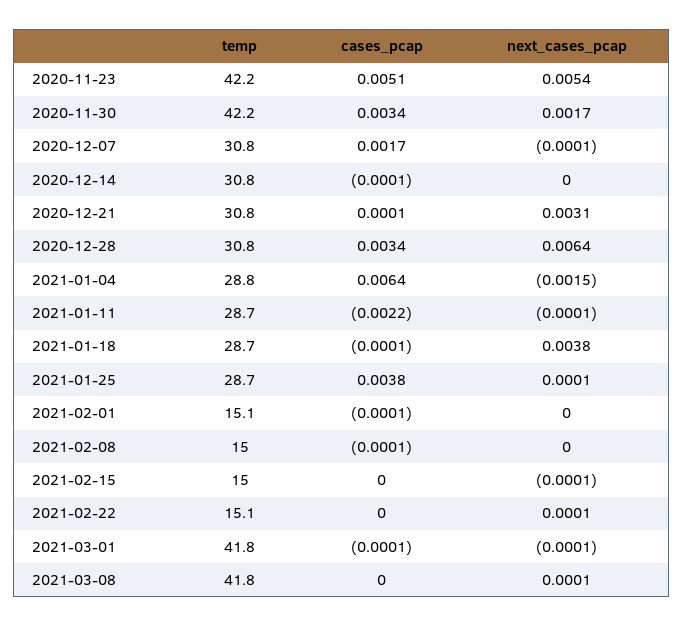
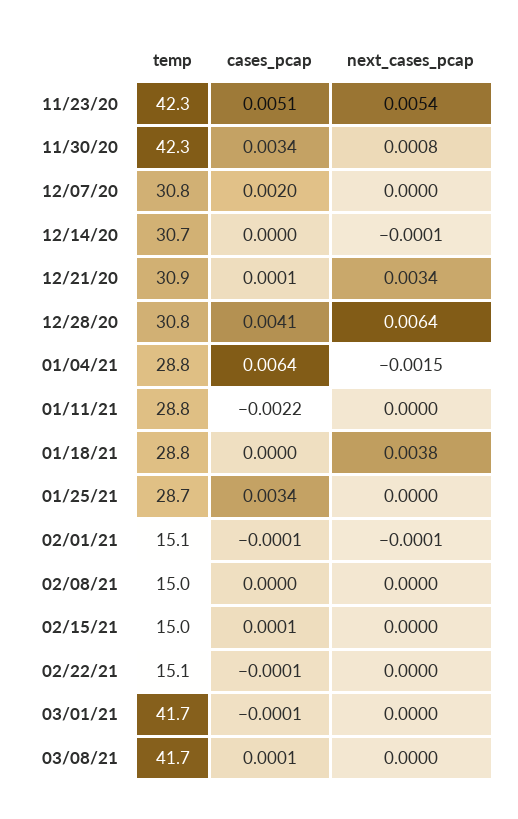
  {
    "temp": {
-     "2020-11-23": 42.2,
+     "2020-11-23": 42.3,
-     "2020-11-30": 42.2,
+     "2020-11-30": 42.3,
      "2020-12-07": 30.8,
-     "2020-12-14": 30.8,
+     "2020-12-14": 30.7,
-     "2020-12-21": 30.8,
+     "2020-12-21": 30.9,
      "2020-12-28": 30.8,
      "2021-01-04": 28.8,
-     "2021-01-11": 28.7,
+     "2021-01-11": 28.8,
-     "2021-01-18": 28.7,
+     "2021-01-18": 28.8,
      "2021-01-25": 28.7,
      "2021-02-01": 15.1,
      "2021-02-08": 15,
      "2021-02-15": 15,
      "2021-02-22": 15.1,
-     "2021-03-01": 41.8,
+     "2021-03-01": 41.7,
-     "2021-03-08": 41.8
+     "2021-03-08": 41.7
    },
    "cases_pcap": {
      "2020-11-23": 0.0051,
      "2020-11-30": 0.0034,
-     "2020-12-07": 0.0017,
+     "2020-12-07": 0.002,
-     "2020-12-14": -0.0001,
+     "2020-12-14": 0,
      "2020-12-21": 0.0001,
-     "2020-12-28": 0.0034,
+     "2020-12-28": 0.0041,
      "2021-01-04": 0.0064,
      "2021-01-11": -0.0022,
-     "2021-01-18": -0.0001,
+     "2021-01-18": 0,
-     "2021-01-25": 0.0038,
+     "2021-01-25": 0.0034,
      "2021-02-01": -0.0001,
-     "2021-02-08": -0.0001,
+     "2021-02-08": 0,
-     "2021-02-15": 0,
+     "2021-02-15": 0.0001,
-     "2021-02-22": 0,
+     "2021-02-22": -0.0001,
      "2021-03-01": -0.0001,
-     "2021-03-08": 0
+     "2021-03-08": 0.0001
    },
    "next_cases_pcap": {
      "2020-11-23": 0.0054,
-     "2020-11-30": 0.0017,
+     "2020-11-30": 0.0008,
-     "2020-12-07": -0.0001,
+     "2020-12-07": 0,
-     "2020-12-14": 0,
+     "2020-12-14": -0.0001,
-     "2020-12-21": 0.0031,
+     "2020-12-21": 0.0034,
      "2020-12-28": 0.0064,
      "2021-01-04": -0.0015,
-     "2021-01-11": -0.0001,
+     "2021-01-11": 0,
      "2021-01-18": 0.0038,
-     "2021-01-25": 0.0001,
+     "2021-01-25": 0,
-     "2021-02-01": 0,
+     "2021-02-01": -0.0001,
      "2021-02-08": 0,
-     "2021-02-15": -0.0001,
+     "2021-02-15": 0,
-     "2021-02-22": 0.0001,
+     "2021-02-22": 0,
-     "2021-03-01": -0.0001,
+     "2021-03-01": 0,
-     "2021-03-08": 0.0001
+     "2021-03-08": 0
    }
  }

